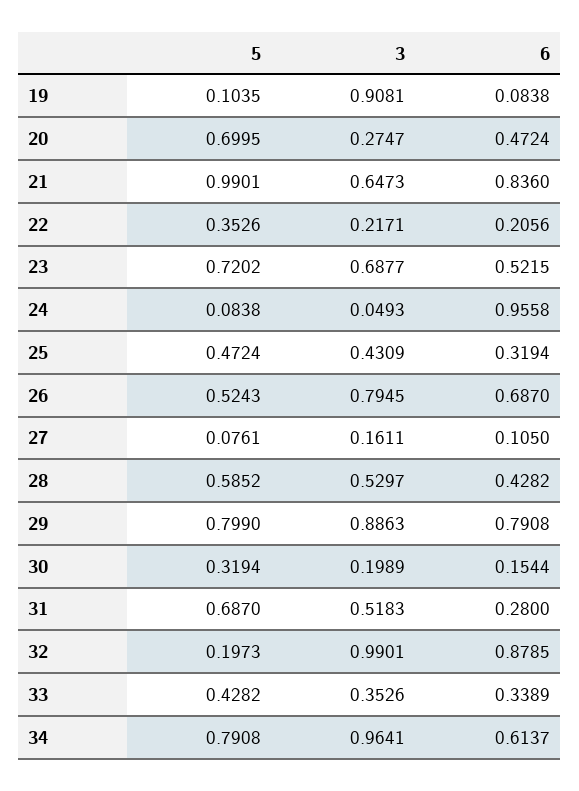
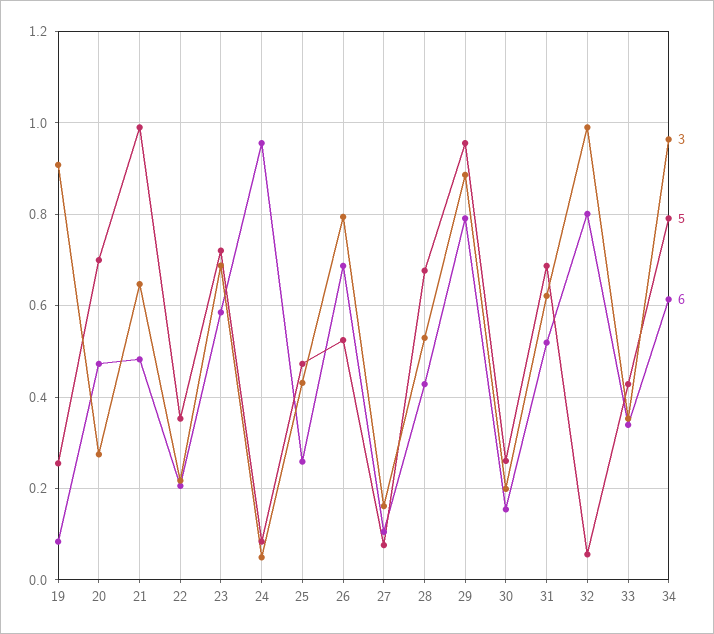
  {
    "5": {
-     "19": 0.1035,
+     "19": 0.26,
      "20": 0.6995,
      "21": 0.9901,
      "22": 0.3526,
      "23": 0.7202,
      "24": 0.0838,
      "25": 0.4724,
      "26": 0.5243,
      "27": 0.0761,
-     "28": 0.5852,
+     "28": 0.68,
-     "29": 0.799,
+     "29": 0.96,
-     "30": 0.3194,
+     "30": 0.26,
      "31": 0.687,
-     "32": 0.1973,
+     "32": 0.06,
      "33": 0.4282,
      "34": 0.7908
    },
    "3": {
      "19": 0.9081,
      "20": 0.2747,
      "21": 0.6473,
      "22": 0.2171,
      "23": 0.6877,
      "24": 0.0493,
      "25": 0.4309,
      "26": 0.7945,
      "27": 0.1611,
      "28": 0.5297,
      "29": 0.8863,
      "30": 0.1989,
-     "31": 0.5183,
+     "31": 0.62,
      "32": 0.9901,
      "33": 0.3526,
      "34": 0.9641
    },
    "6": {
      "19": 0.0838,
      "20": 0.4724,
-     "21": 0.836,
+     "21": 0.48,
      "22": 0.2056,
-     "23": 0.5215,
+     "23": 0.58,
      "24": 0.9558,
-     "25": 0.3194,
+     "25": 0.26,
      "26": 0.687,
      "27": 0.105,
      "28": 0.4282,
      "29": 0.7908,
      "30": 0.1544,
-     "31": 0.28,
+     "31": 0.52,
-     "32": 0.8785,
+     "32": 0.8,
      "33": 0.3389,
      "34": 0.6137
    }
  }

